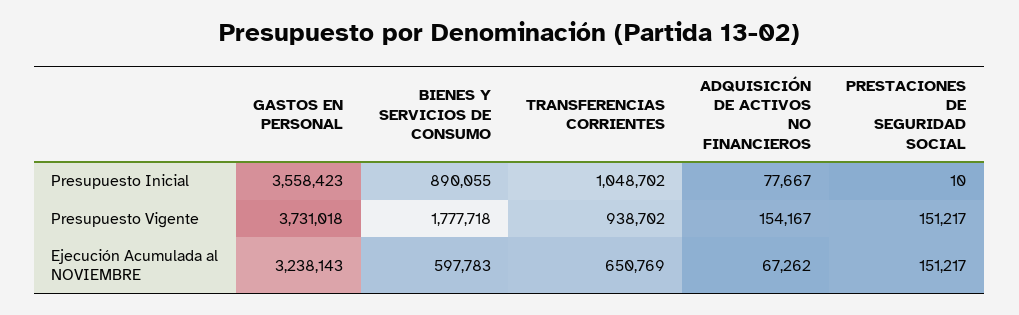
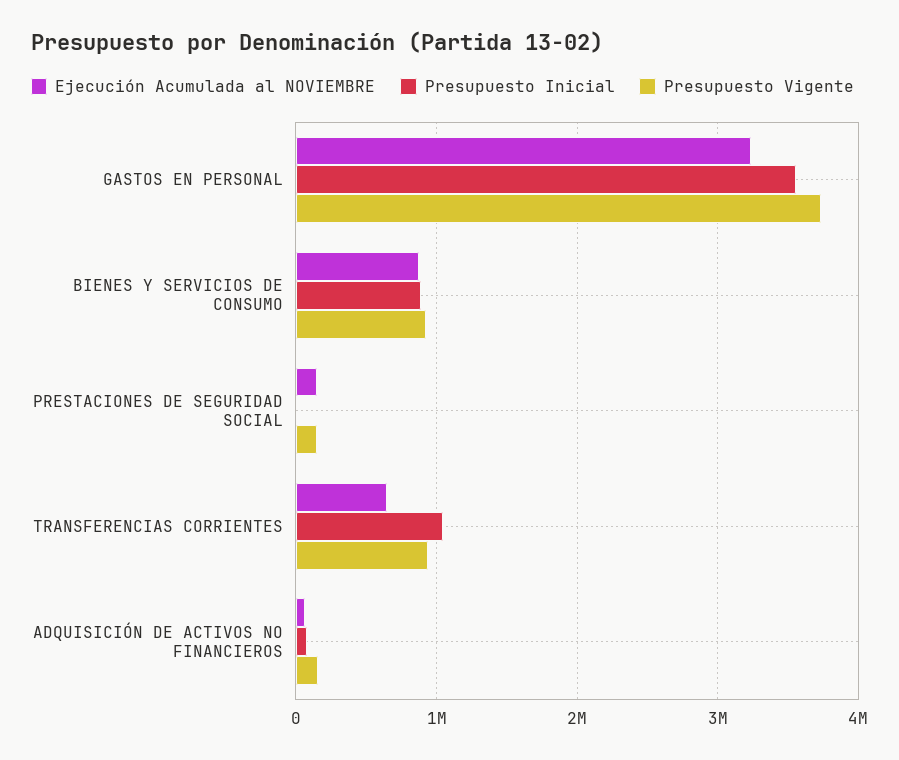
  {
    "Presupuesto Inicial": {
      "GASTOS EN PERSONAL": 3558423,
      "BIENES Y SERVICIOS DE CONSUMO": 890055,
      "TRANSFERENCIAS CORRIENTES": 1048702,
      "ADQUISICIÓN DE ACTIVOS NO FINANCIEROS": 77667,
      "PRESTACIONES DE SEGURIDAD SOCIAL": 10
    },
    "Presupuesto Vigente": {
      "GASTOS EN PERSONAL": 3731018,
-     "BIENES Y SERVICIOS DE CONSUMO": 1777718,
+     "BIENES Y SERVICIOS DE CONSUMO": 900000,
      "TRANSFERENCIAS CORRIENTES": 938702,
      "ADQUISICIÓN DE ACTIVOS NO FINANCIEROS": 154167,
      "PRESTACIONES DE SEGURIDAD SOCIAL": 151217
    },
    "Ejecución Acumulada al NOVIEMBRE": {
      "GASTOS EN PERSONAL": 3238143,
-     "BIENES Y SERVICIOS DE CONSUMO": 597783,
+     "BIENES Y SERVICIOS DE CONSUMO": 900000,
      "TRANSFERENCIAS CORRIENTES": 650769,
      "ADQUISICIÓN DE ACTIVOS NO FINANCIEROS": 67262,
      "PRESTACIONES DE SEGURIDAD SOCIAL": 151217
    }
  }

